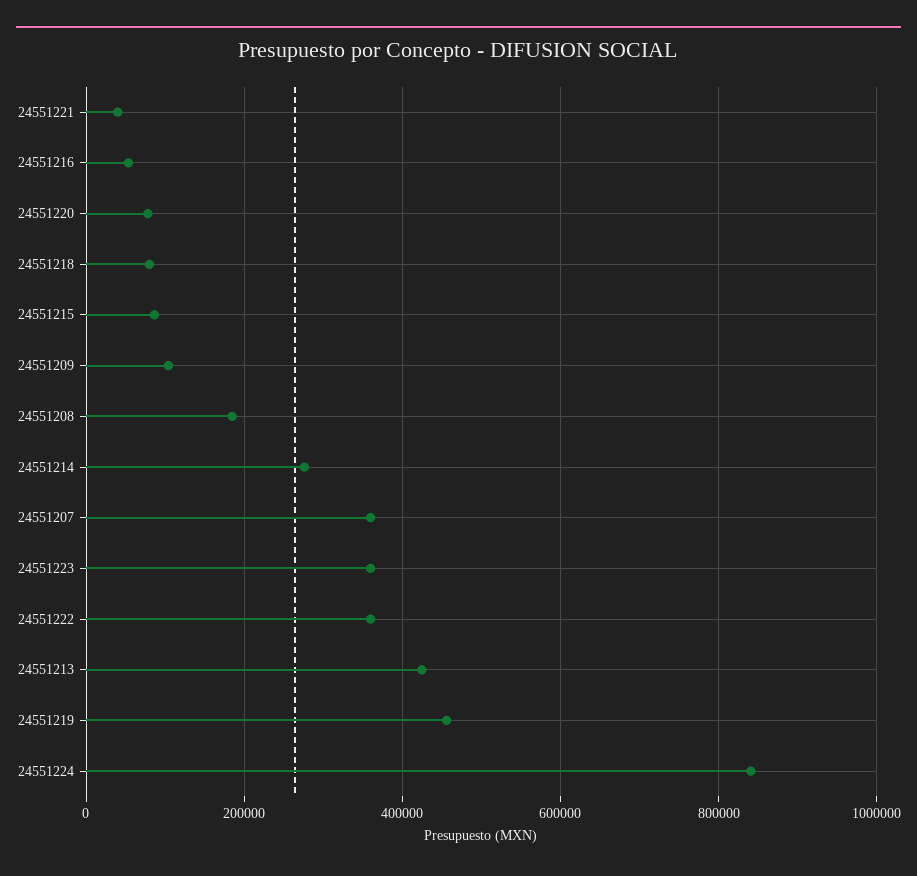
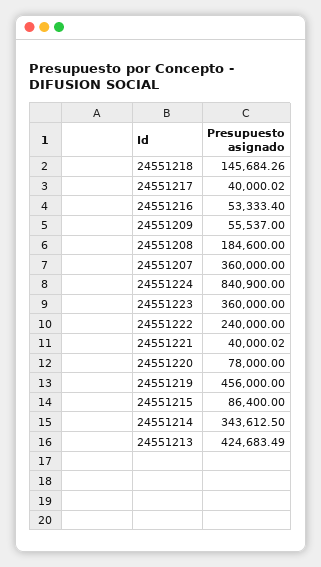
  {
    "24551221": 40000.02,
    "24551216": 53333.4,
    "24551220": 78000,
-   "24551218": 80000,
+   "24551218": 145684.26,
    "24551215": 86400,
-   "24551209": 100000,
+   "24551209": 55537,
    "24551208": 184600,
-   "24551214": 280000,
+   "24551214": 343612.5,
    "24551207": 360000,
    "24551223": 360000,
-   "24551222": 360000,
+   "24551222": 240000,
    "24551213": 424683.49,
    "24551219": 456000,
-   "24551224": 840900
+   "24551224": 840900,
+   "24551217": 40000.02
  }

